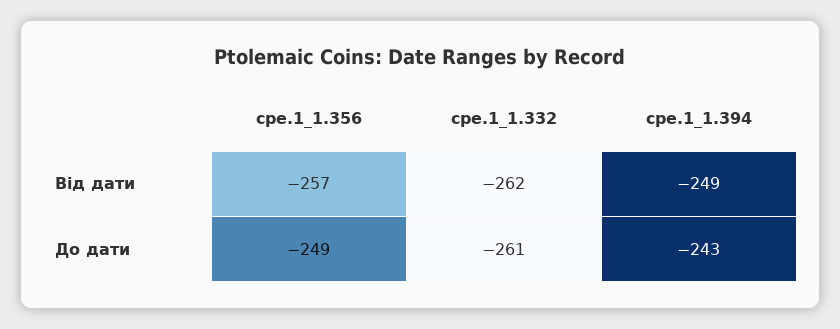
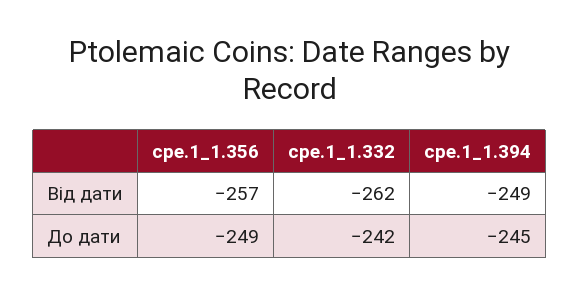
  {
    "cpe.1_1.356": {
      "Від дати": -257,
      "До дати": -249
    },
    "cpe.1_1.332": {
      "Від дати": -262,
-     "До дати": -261
+     "До дати": -242
    },
    "cpe.1_1.394": {
      "Від дати": -249,
-     "До дати": -243
+     "До дати": -245
    }
  }

